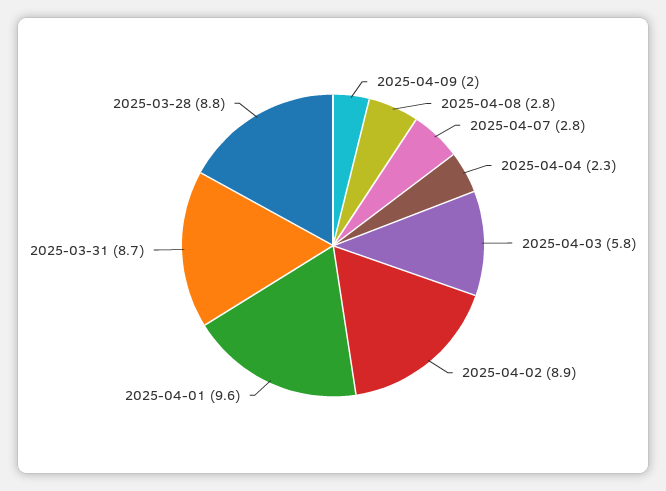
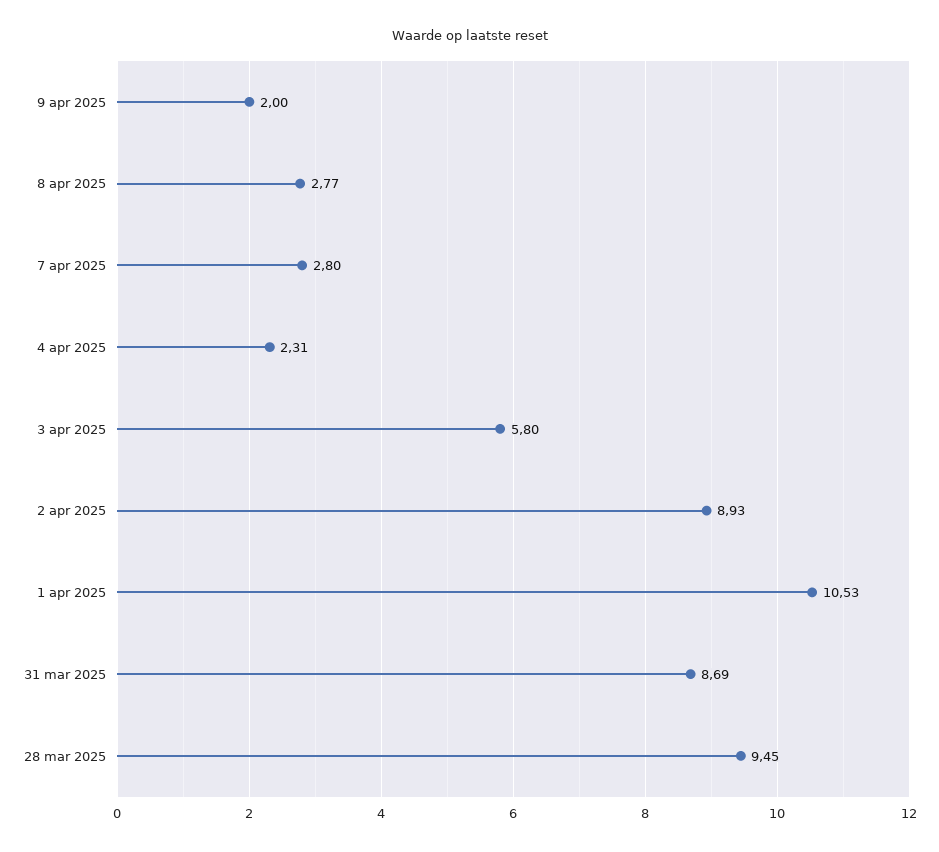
  {
    "2025-04-09": 2,
    "2025-04-08": 2.77,
    "2025-04-07": 2.8,
    "2025-04-04": 2.31,
    "2025-04-03": 5.8,
    "2025-04-02": 8.93,
-   "2025-04-01": 9.6,
+   "2025-04-01": 10.53,
    "2025-03-31": 8.69,
-   "2025-03-28": 8.8
+   "2025-03-28": 9.45
  }

